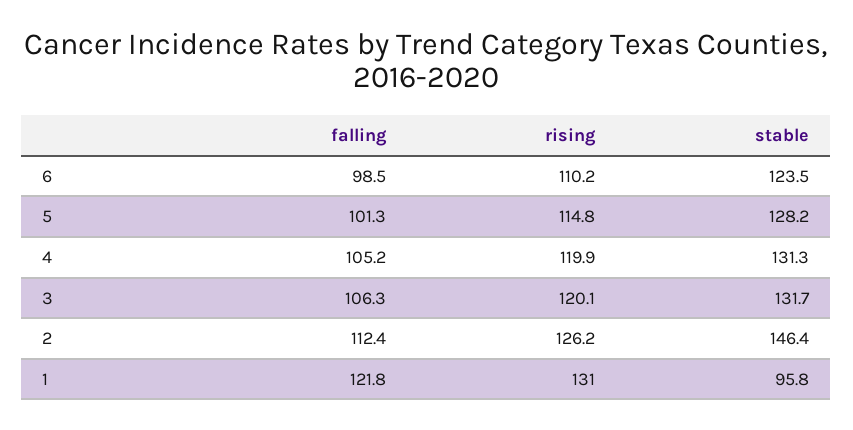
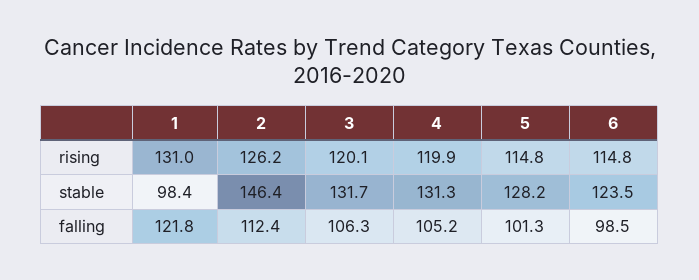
  {
    "falling": {
      "6": 98.5,
      "5": 101.3,
      "4": 105.2,
      "3": 106.3,
      "2": 112.4,
      "1": 121.8
    },
    "rising": {
-     "6": 110.2,
+     "6": 114.8,
      "5": 114.8,
      "4": 119.9,
      "3": 120.1,
      "2": 126.2,
      "1": 131
    },
    "stable": {
      "6": 123.5,
      "5": 128.2,
      "4": 131.3,
      "3": 131.7,
      "2": 146.4,
-     "1": 95.8
+     "1": 98.4
    }
  }

